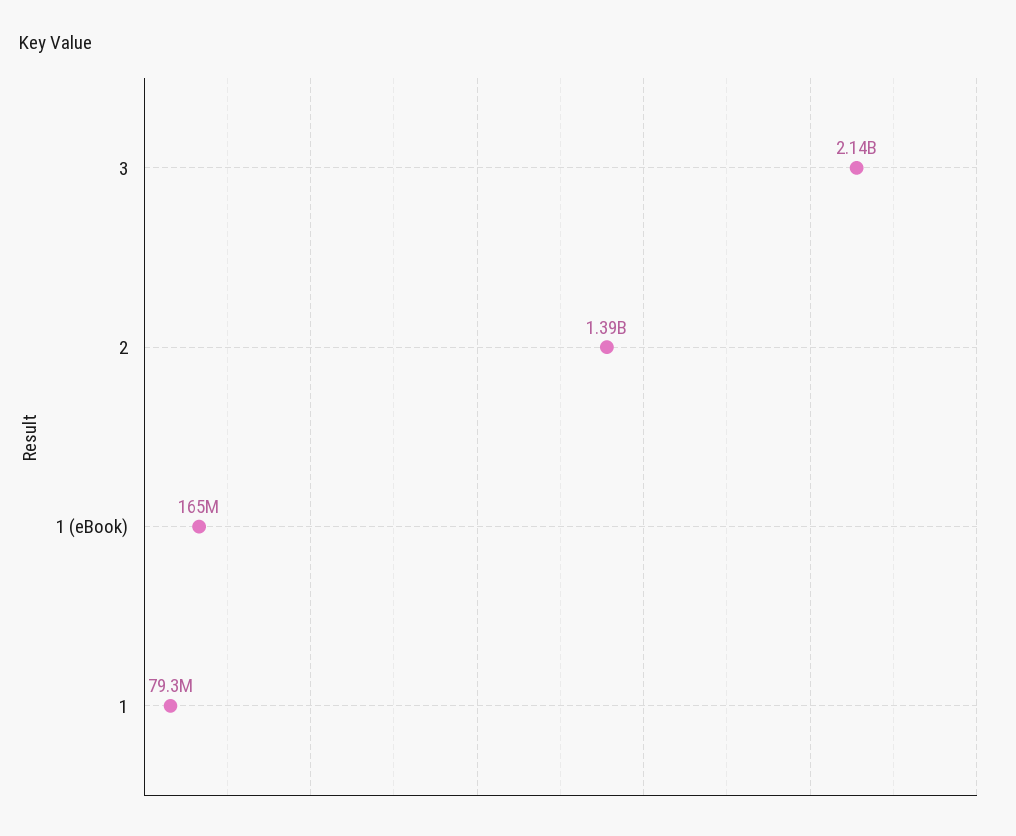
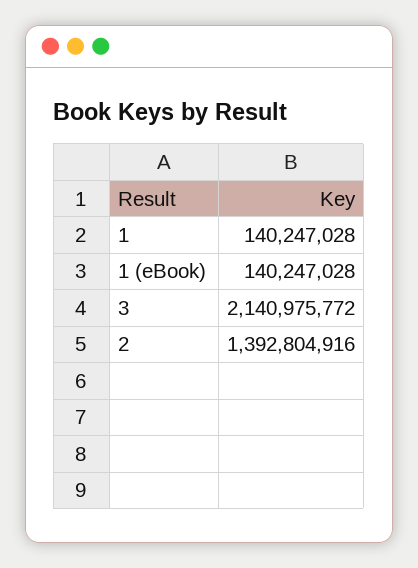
  {
    "3": 2140975772,
    "2": 1392804916,
-   "1 (eBook)": 165000000,
+   "1 (eBook)": 140247028,
-   "1": 79300000
+   "1": 140247028
  }

